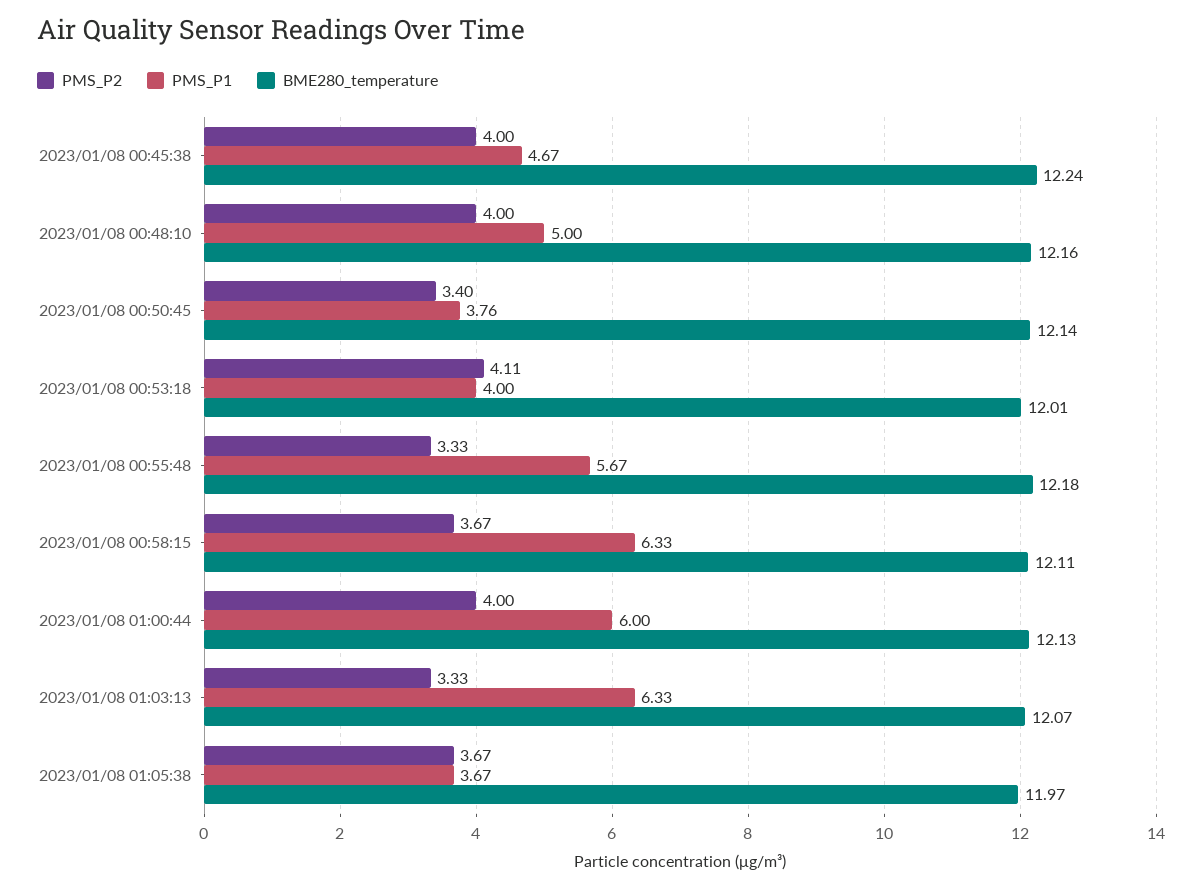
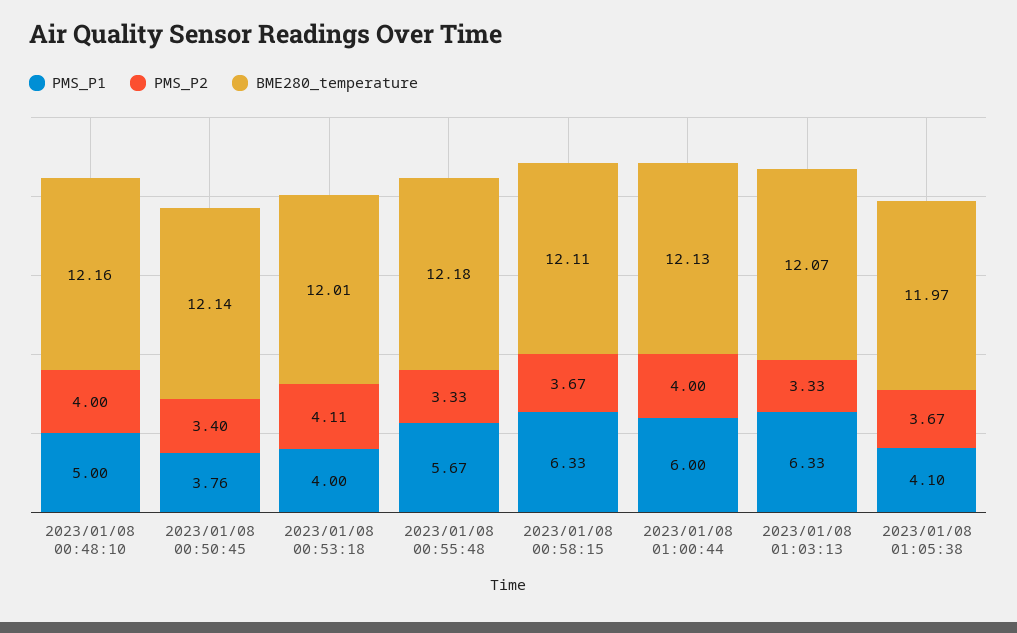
  {
    "PMS_P2": {
-     "2023/01/08 00:45:38": 4,
      "2023/01/08 00:48:10": 4,
      "2023/01/08 00:50:45": 3.4,
      "2023/01/08 00:53:18": 4.11,
      "2023/01/08 00:55:48": 3.33,
      "2023/01/08 00:58:15": 3.67,
      "2023/01/08 01:00:44": 4,
      "2023/01/08 01:03:13": 3.33,
      "2023/01/08 01:05:38": 3.67
    },
    "PMS_P1": {
-     "2023/01/08 00:45:38": 4.67,
      "2023/01/08 00:48:10": 5,
      "2023/01/08 00:50:45": 3.76,
      "2023/01/08 00:53:18": 4,
      "2023/01/08 00:55:48": 5.67,
      "2023/01/08 00:58:15": 6.33,
      "2023/01/08 01:00:44": 6,
      "2023/01/08 01:03:13": 6.33,
-     "2023/01/08 01:05:38": 3.67
+     "2023/01/08 01:05:38": 4.1
    },
    "BME280_temperature": {
-     "2023/01/08 00:45:38": 12.24,
      "2023/01/08 00:48:10": 12.16,
      "2023/01/08 00:50:45": 12.14,
      "2023/01/08 00:53:18": 12.01,
      "2023/01/08 00:55:48": 12.18,
      "2023/01/08 00:58:15": 12.11,
      "2023/01/08 01:00:44": 12.13,
      "2023/01/08 01:03:13": 12.07,
      "2023/01/08 01:05:38": 11.97
    }
  }

